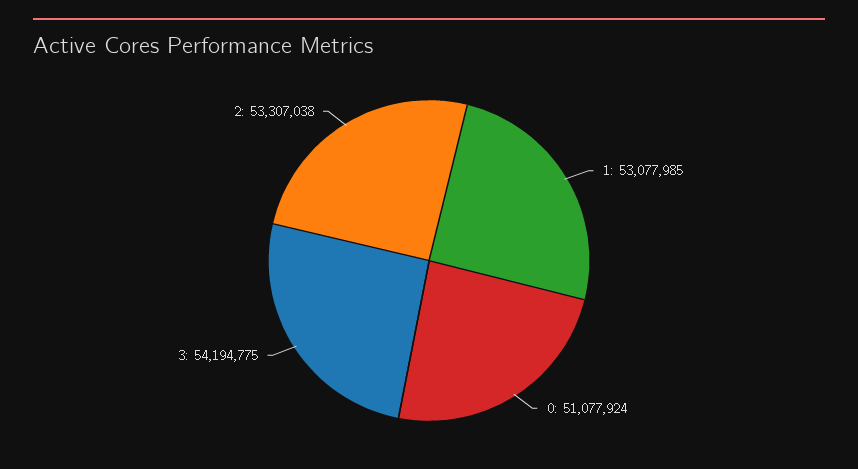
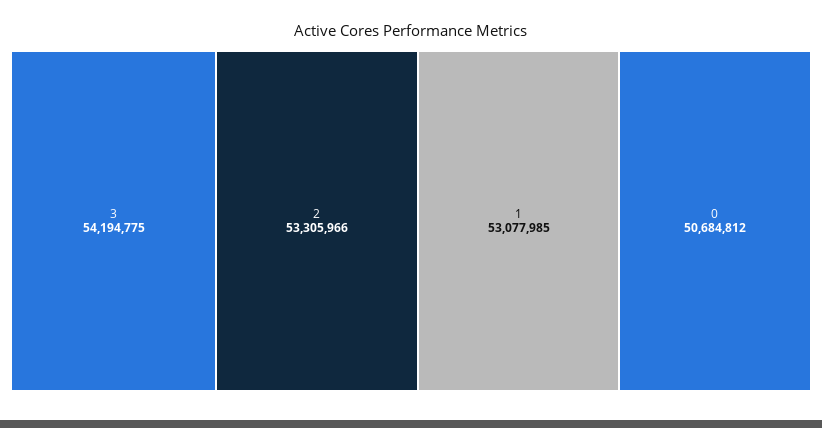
  {
    "1": 53077985,
-   "0": 51077924,
+   "0": 50684812,
    "3": 54194775,
-   "2": 53307038
+   "2": 53305966
  }

